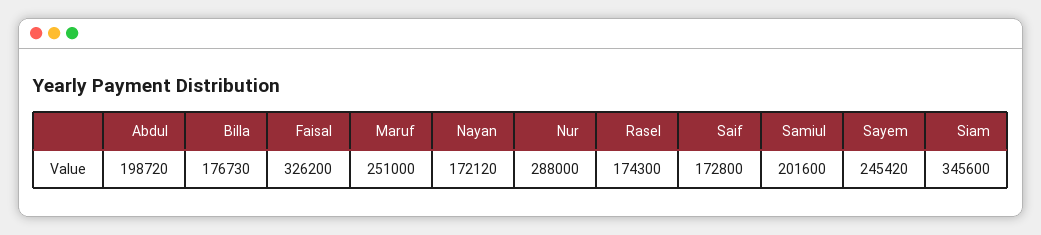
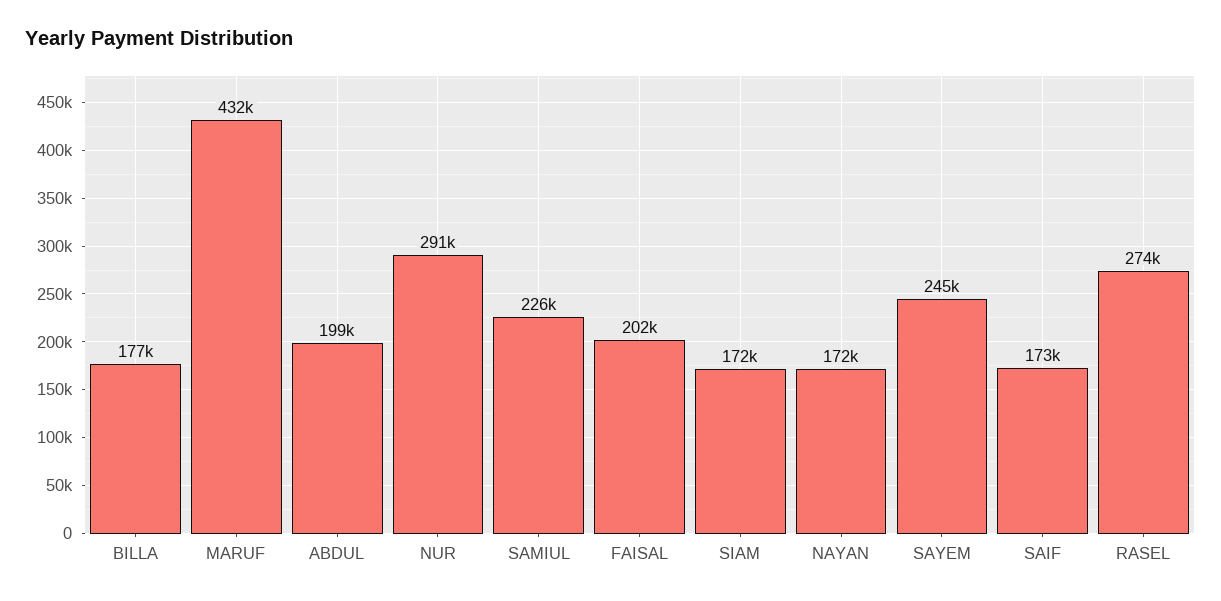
  {
    "Abdul": 198720,
    "Billa": 176730,
-   "Faisal": 326200,
+   "Faisal": 202000,
-   "Maruf": 251000,
+   "Maruf": 432000,
    "Nayan": 172120,
-   "Nur": 288000,
+   "Nur": 291000,
-   "Rasel": 174300,
+   "Rasel": 274000,
    "Saif": 172800,
-   "Samiul": 201600,
+   "Samiul": 226000,
    "Sayem": 245420,
-   "Siam": 345600
+   "Siam": 172000
  }

